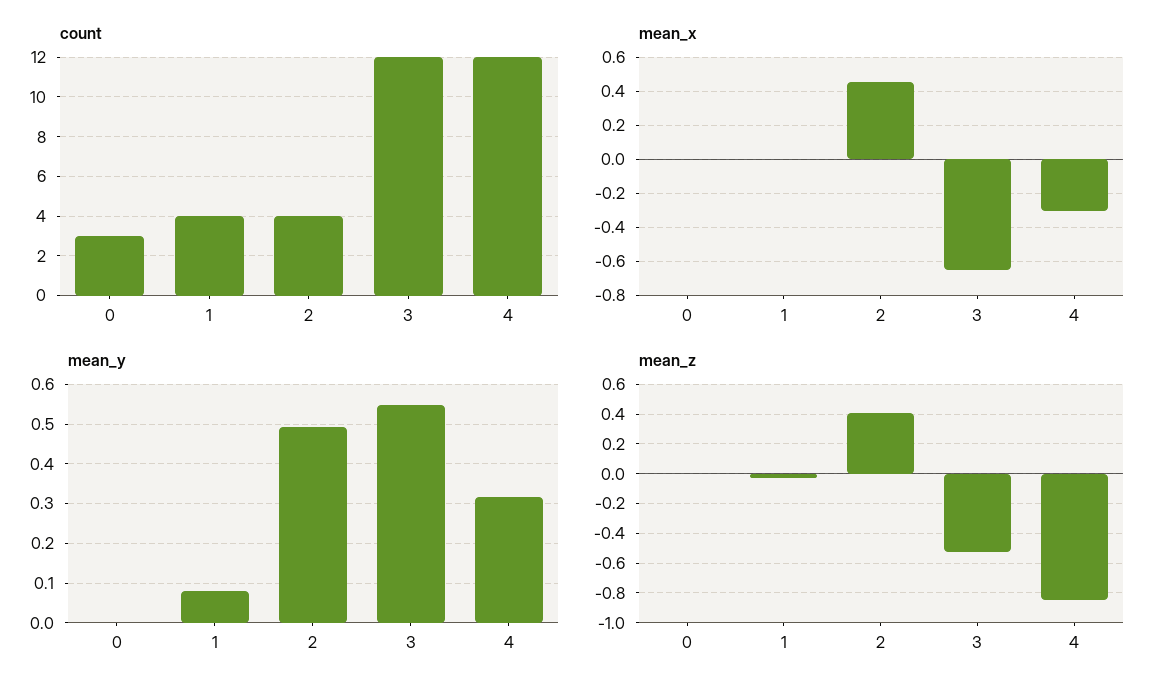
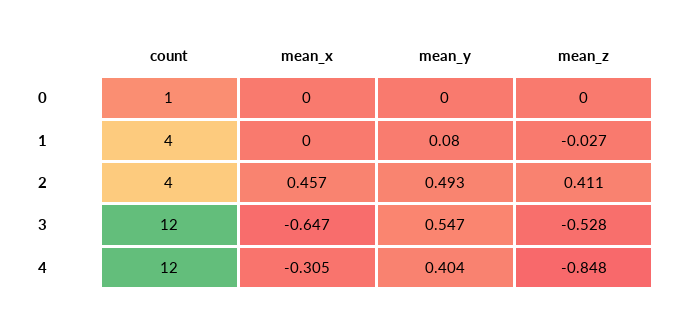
  {
    "count": {
-     "0": 3,
+     "0": 1,
      "1": 4,
      "2": 4,
      "3": 12,
      "4": 12
    },
    "mean_x": {
      "0": 0,
      "1": 0,
      "2": 0.457,
      "3": -0.647,
      "4": -0.305
    },
    "mean_y": {
      "0": 0,
      "1": 0.08,
      "2": 0.493,
      "3": 0.547,
-     "4": 0.32
+     "4": 0.404
    },
    "mean_z": {
      "0": 0,
      "1": -0.027,
      "2": 0.411,
      "3": -0.528,
      "4": -0.848
    }
  }

